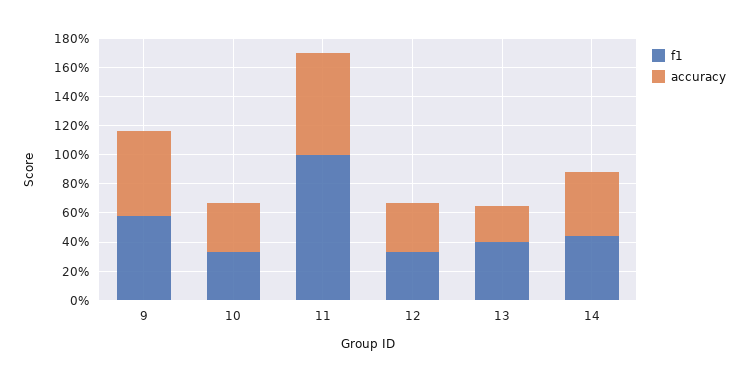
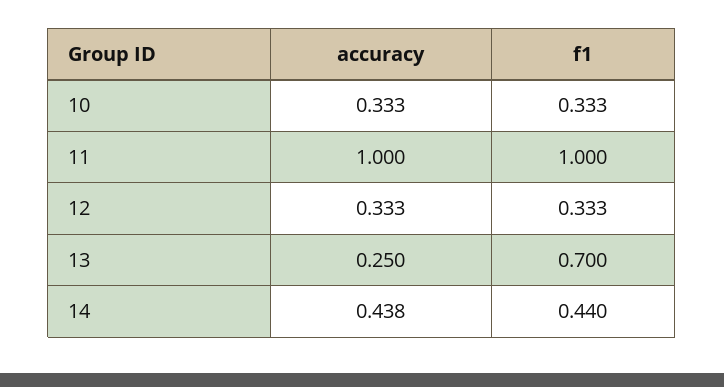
  {
    "f1": {
-     "9": 0.6,
      "10": 0.333,
      "11": 1,
      "12": 0.333,
-     "13": 0.4,
+     "13": 0.7,
      "14": 0.44
    },
    "accuracy": {
-     "9": 0.6,
      "10": 0.333,
-     "11": 0.7,
+     "11": 1,
      "12": 0.333,
      "13": 0.25,
      "14": 0.438
    }
  }

